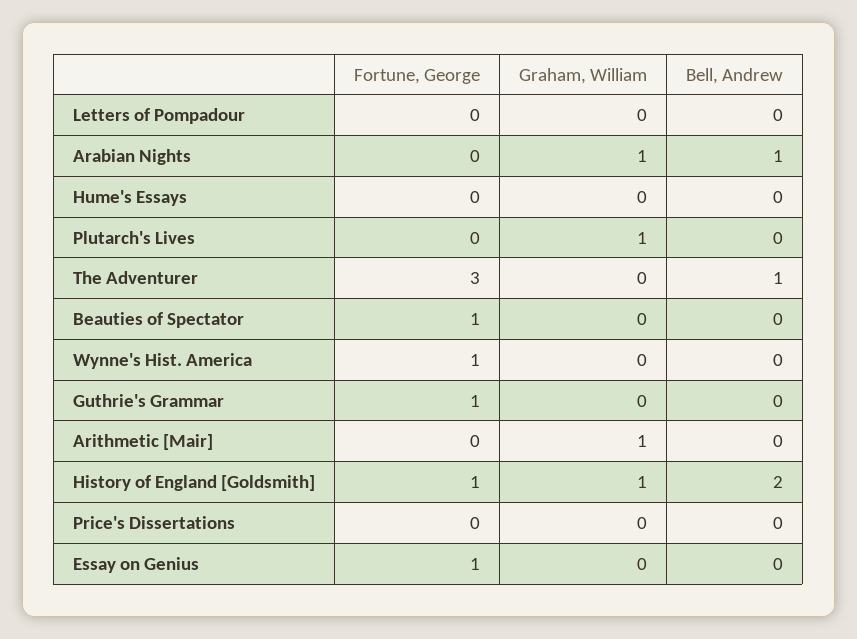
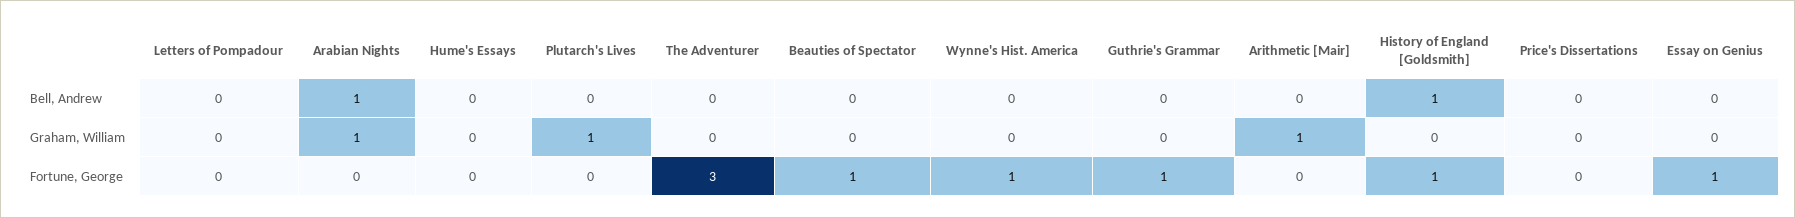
  {
    "Fortune, George": {
      "Letters of Pompadour": 0,
      "Arabian Nights": 0,
      "Hume's Essays": 0,
      "Plutarch's Lives": 0,
      "The Adventurer": 3,
      "Beauties of Spectator": 1,
      "Wynne's Hist. America": 1,
      "Guthrie's Grammar": 1,
      "Arithmetic [Mair]": 0,
      "History of England [Goldsmith]": 1,
      "Price's Dissertations": 0,
      "Essay on Genius": 1
    },
    "Graham, William": {
      "Letters of Pompadour": 0,
      "Arabian Nights": 1,
      "Hume's Essays": 0,
      "Plutarch's Lives": 1,
      "The Adventurer": 0,
      "Beauties of Spectator": 0,
      "Wynne's Hist. America": 0,
      "Guthrie's Grammar": 0,
      "Arithmetic [Mair]": 1,
-     "History of England [Goldsmith]": 1,
+     "History of England [Goldsmith]": 0,
      "Price's Dissertations": 0,
      "Essay on Genius": 0
    },
    "Bell, Andrew": {
      "Letters of Pompadour": 0,
      "Arabian Nights": 1,
      "Hume's Essays": 0,
      "Plutarch's Lives": 0,
-     "The Adventurer": 1,
+     "The Adventurer": 0,
      "Beauties of Spectator": 0,
      "Wynne's Hist. America": 0,
      "Guthrie's Grammar": 0,
      "Arithmetic [Mair]": 0,
-     "History of England [Goldsmith]": 2,
+     "History of England [Goldsmith]": 1,
      "Price's Dissertations": 0,
      "Essay on Genius": 0
    }
  }

